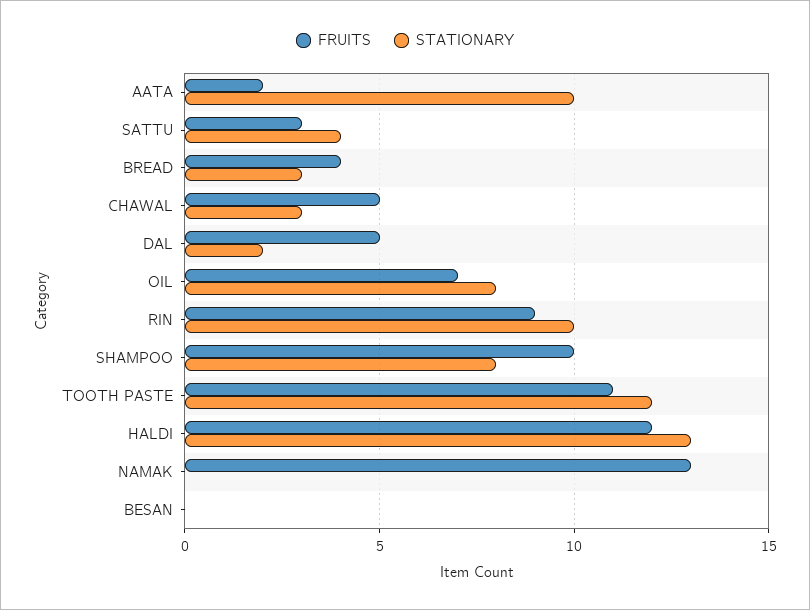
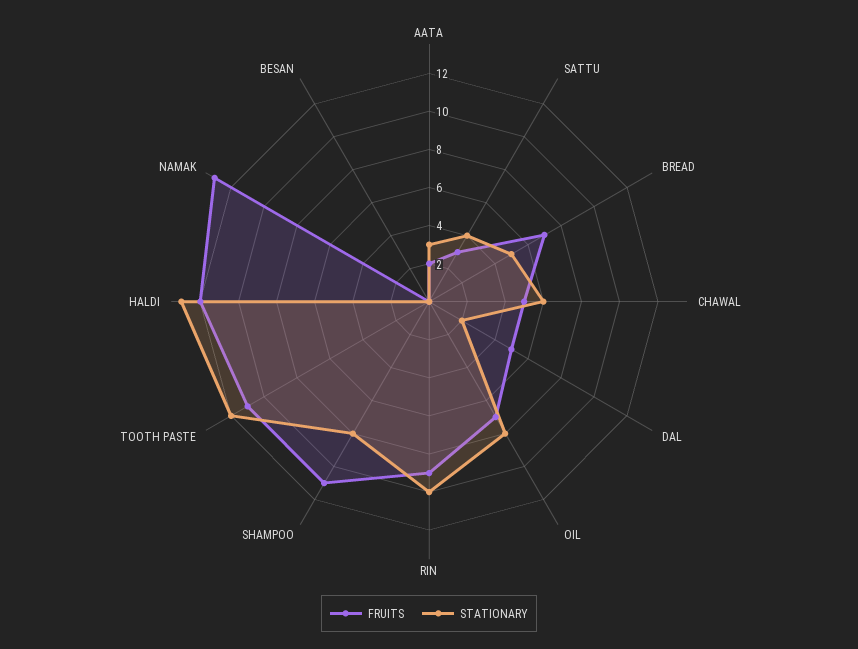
  {
    "FRUITS": {
      "AATA": 2,
      "SATTU": 3,
-     "BREAD": 4,
+     "BREAD": 7,
      "CHAWAL": 5,
      "DAL": 5,
      "OIL": 7,
      "RIN": 9,
-     "SHAMPOO": 10,
+     "SHAMPOO": 11,
      "TOOTH PASTE": 11,
      "HALDI": 12,
      "NAMAK": 13,
      "BESAN": 0
    },
    "STATIONARY": {
-     "AATA": 10,
+     "AATA": 3,
      "SATTU": 4,
-     "BREAD": 3,
+     "BREAD": 5,
-     "CHAWAL": 3,
+     "CHAWAL": 6,
      "DAL": 2,
      "OIL": 8,
      "RIN": 10,
      "SHAMPOO": 8,
      "TOOTH PASTE": 12,
      "HALDI": 13,
      "NAMAK": 0,
      "BESAN": 0
    }
  }

